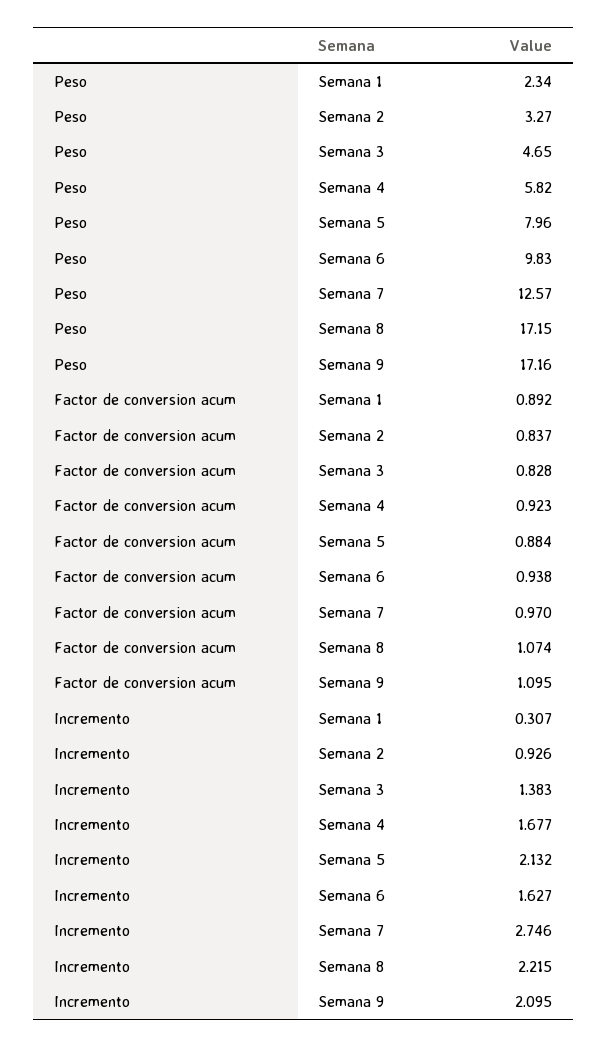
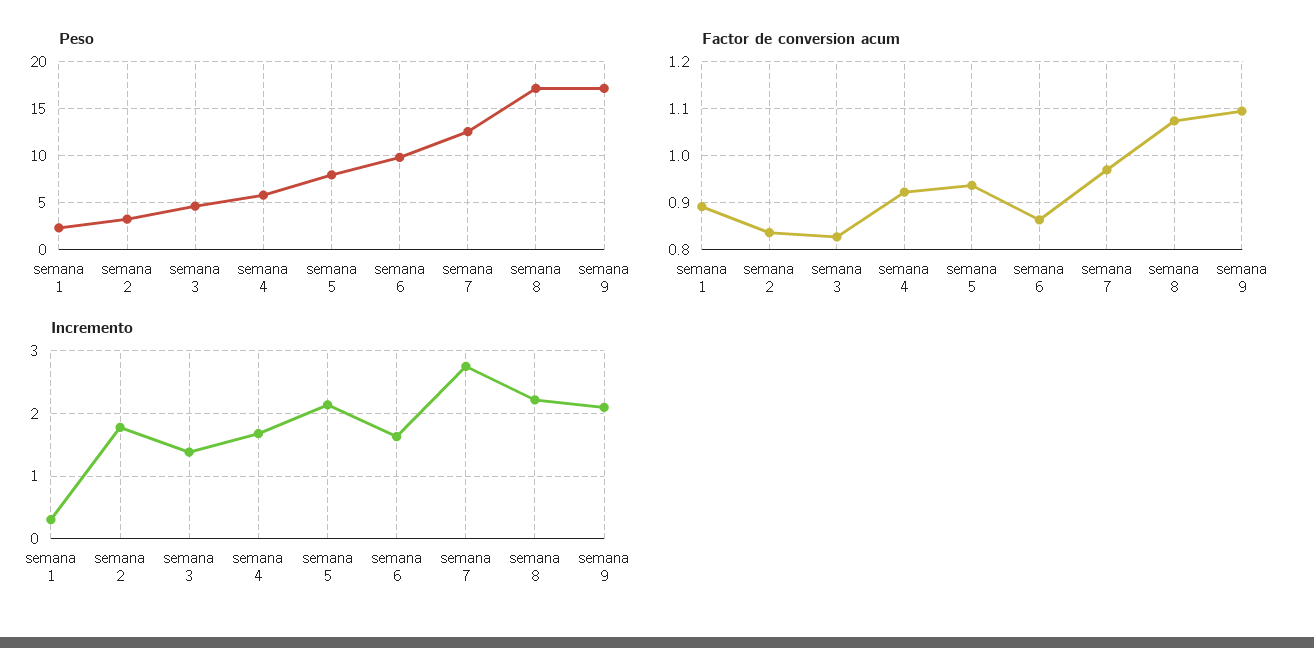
  {
    "Peso": {
      "Semana 1": 2.34,
      "Semana 2": 3.27,
      "Semana 3": 4.65,
      "Semana 4": 5.82,
      "Semana 5": 7.96,
      "Semana 6": 9.83,
      "Semana 7": 12.57,
      "Semana 8": 17.15,
      "Semana 9": 17.16
    },
    "Factor de conversion acum": {
      "Semana 1": 0.892,
      "Semana 2": 0.837,
      "Semana 3": 0.828,
      "Semana 4": 0.923,
-     "Semana 5": 0.884,
+     "Semana 5": 0.94,
-     "Semana 6": 0.938,
+     "Semana 6": 0.86,
      "Semana 7": 0.97,
      "Semana 8": 1.074,
      "Semana 9": 1.095
    },
    "Incremento": {
      "Semana 1": 0.307,
-     "Semana 2": 0.926,
+     "Semana 2": 1.8,
      "Semana 3": 1.383,
      "Semana 4": 1.677,
      "Semana 5": 2.132,
      "Semana 6": 1.627,
      "Semana 7": 2.746,
      "Semana 8": 2.215,
      "Semana 9": 2.095
    }
  }

